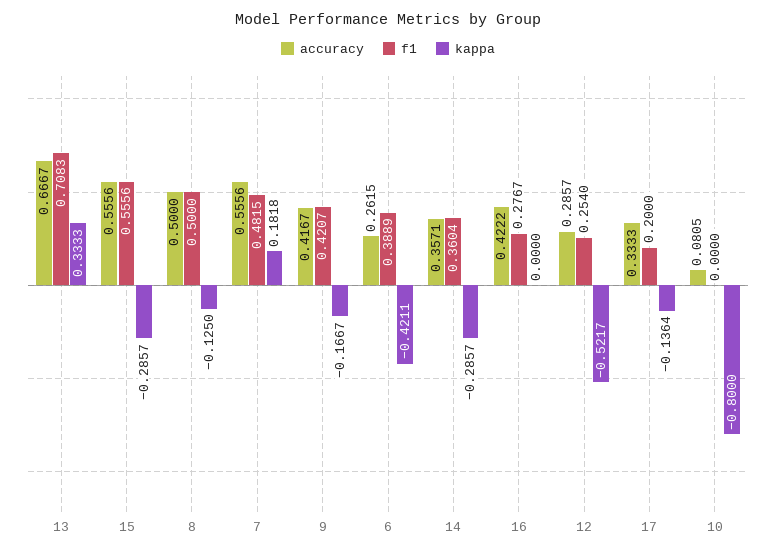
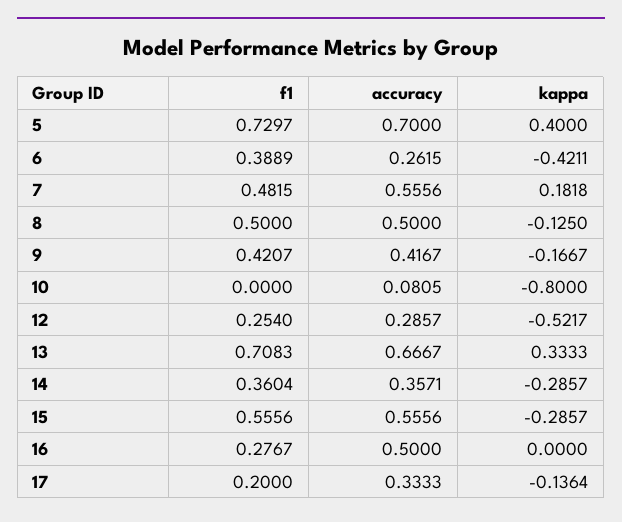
  {
    "accuracy": {
      "13": 0.6667,
      "15": 0.5556,
      "8": 0.5,
      "7": 0.5556,
      "9": 0.4167,
      "6": 0.2615,
      "14": 0.3571,
-     "16": 0.4222,
+     "16": 0.5,
      "12": 0.2857,
      "17": 0.3333,
-     "10": 0.0805
+     "10": 0.0805,
+     "5": 0.7
    },
    "f1": {
      "13": 0.7083,
      "15": 0.5556,
      "8": 0.5,
      "7": 0.4815,
      "9": 0.4207,
      "6": 0.3889,
      "14": 0.3604,
      "16": 0.2767,
      "12": 0.254,
      "17": 0.2,
-     "10": 0
+     "10": 0,
+     "5": 0.7297
    },
    "kappa": {
      "13": 0.3333,
      "15": -0.2857,
      "8": -0.125,
      "7": 0.1818,
      "9": -0.1667,
      "6": -0.4211,
      "14": -0.2857,
      "16": 0,
      "12": -0.5217,
      "17": -0.1364,
-     "10": -0.8
+     "10": -0.8,
+     "5": 0.4
    }
  }

